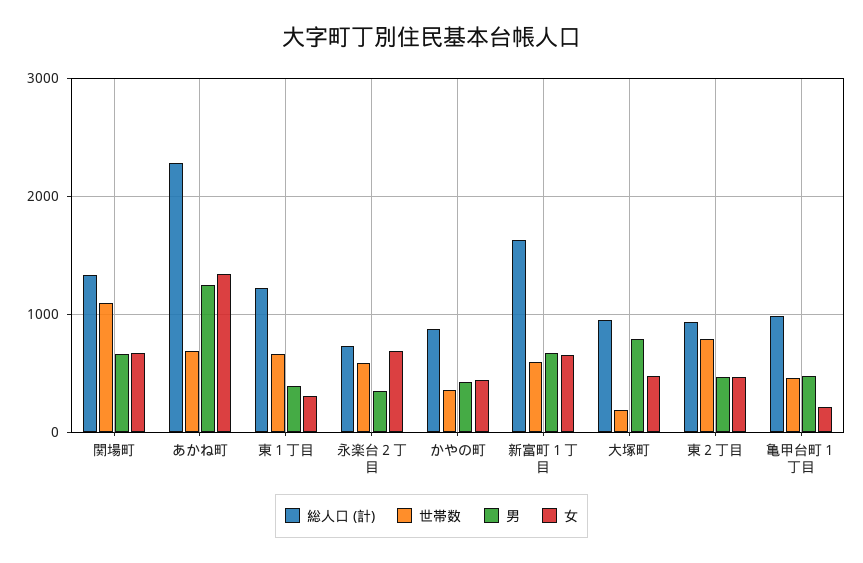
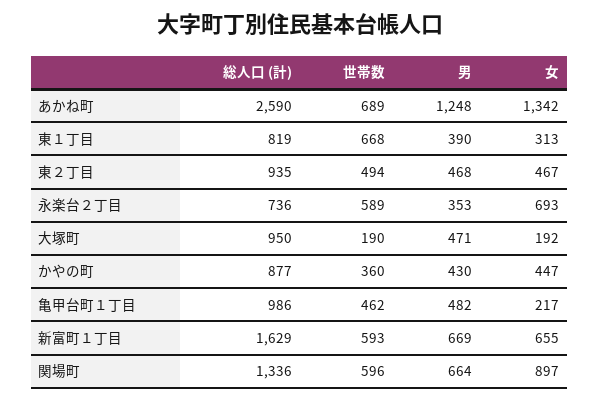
  {
    "総人口 (計)": {
      "関場町": 1336,
-     "あかね町": 2300,
+     "あかね町": 2590,
-     "東１丁目": 1200,
+     "東１丁目": 819,
      "永楽台２丁目": 736,
      "かやの町": 877,
      "新富町１丁目": 1629,
      "大塚町": 950,
      "東２丁目": 935,
      "亀甲台町１丁目": 986
    },
    "世帯数": {
-     "関場町": 1100,
+     "関場町": 596,
      "あかね町": 689,
      "東１丁目": 668,
      "永楽台２丁目": 589,
      "かやの町": 360,
      "新富町１丁目": 593,
      "大塚町": 190,
-     "東２丁目": 800,
+     "東２丁目": 494,
      "亀甲台町１丁目": 462
    },
    "男": {
      "関場町": 664,
      "あかね町": 1248,
      "東１丁目": 390,
      "永楽台２丁目": 353,
      "かやの町": 430,
      "新富町１丁目": 669,
-     "大塚町": 800,
+     "大塚町": 471,
      "東２丁目": 468,
      "亀甲台町１丁目": 482
    },
    "女": {
-     "関場町": 700,
+     "関場町": 897,
      "あかね町": 1342,
      "東１丁目": 313,
      "永楽台２丁目": 693,
      "かやの町": 447,
      "新富町１丁目": 655,
-     "大塚町": 500,
+     "大塚町": 192,
      "東２丁目": 467,
      "亀甲台町１丁目": 217
    }
  }

